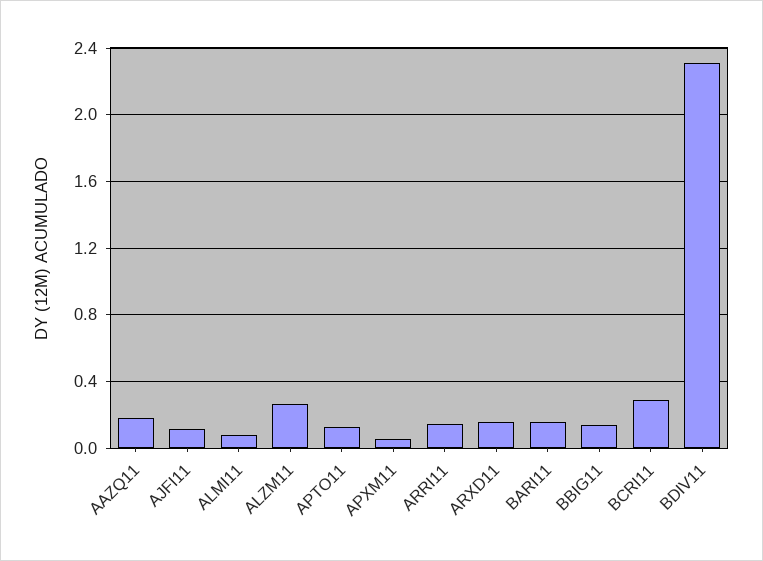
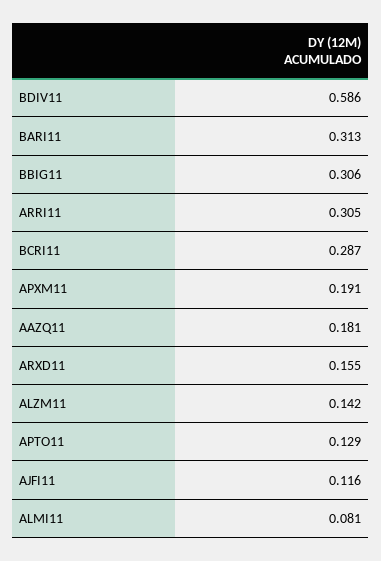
  {
    "AAZQ11": 0.181,
    "AJFI11": 0.116,
    "ALMI11": 0.081,
-   "ALZM11": 0.25,
+   "ALZM11": 0.142,
    "APTO11": 0.129,
-   "APXM11": 0.05,
+   "APXM11": 0.191,
-   "ARRI11": 0.15,
+   "ARRI11": 0.305,
    "ARXD11": 0.155,
-   "BARI11": 0.15,
+   "BARI11": 0.313,
-   "BBIG11": 0.15,
+   "BBIG11": 0.306,
    "BCRI11": 0.287,
-   "BDIV11": 2.3
+   "BDIV11": 0.586
  }

